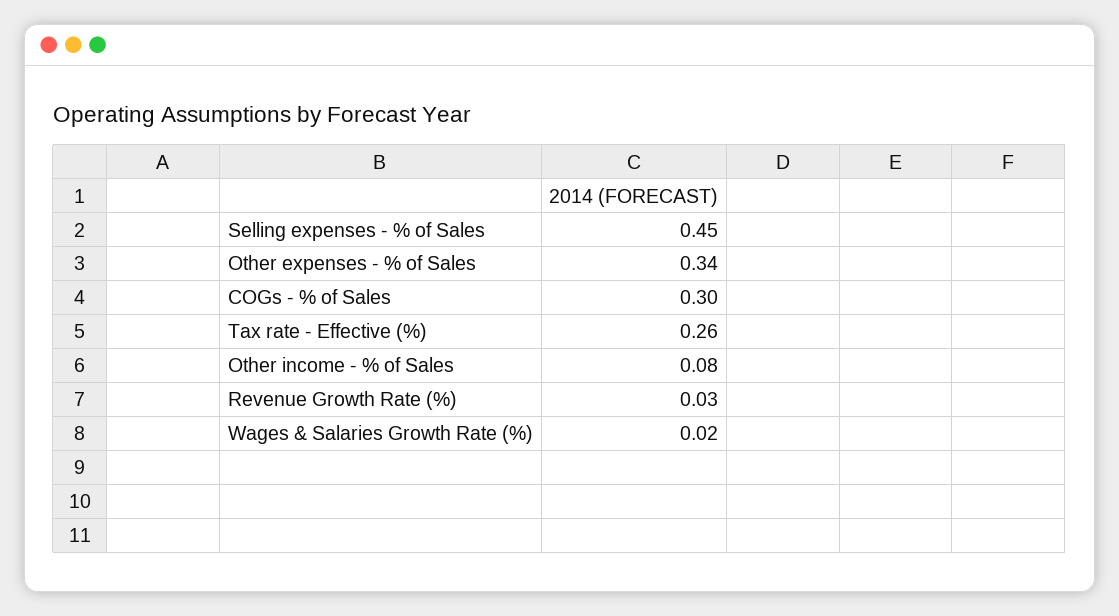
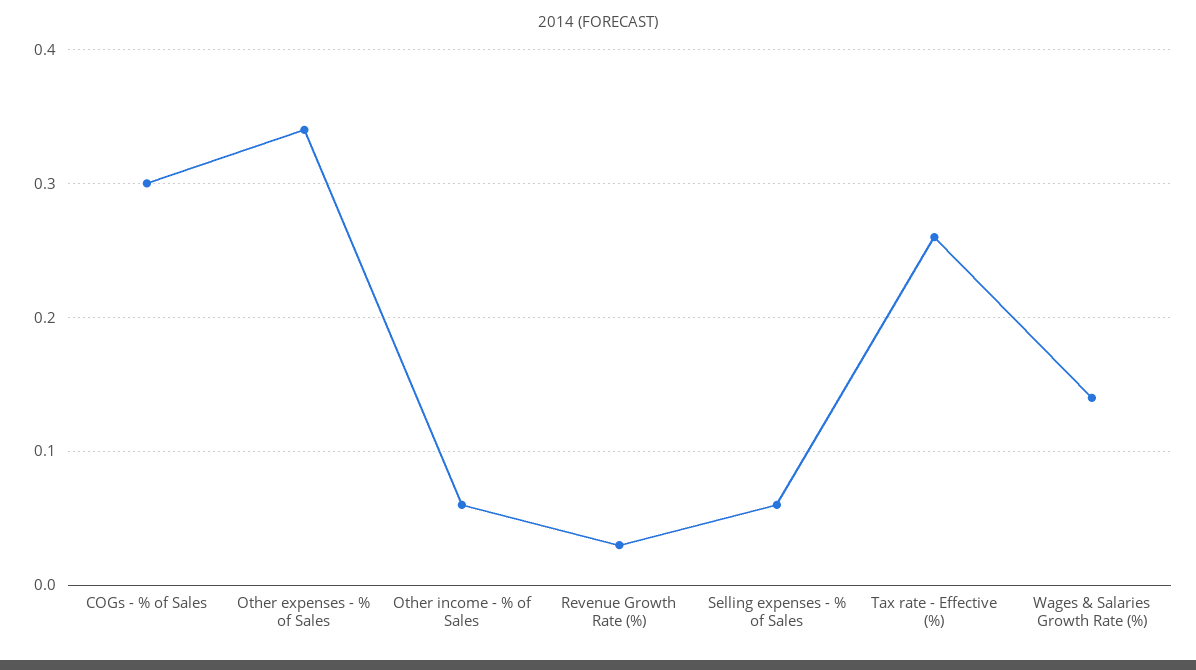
  {
-   "Selling expenses - % of Sales": 0.45,
+   "Selling expenses - % of Sales": 0.06,
    "Other expenses - % of Sales": 0.34,
    "COGs - % of Sales": 0.3,
    "Tax rate - Effective (%)": 0.26,
-   "Other income - % of Sales": 0.08,
+   "Other income - % of Sales": 0.06,
    "Revenue Growth Rate (%)": 0.03,
-   "Wages & Salaries Growth Rate (%)": 0.02
+   "Wages & Salaries Growth Rate (%)": 0.14
  }

